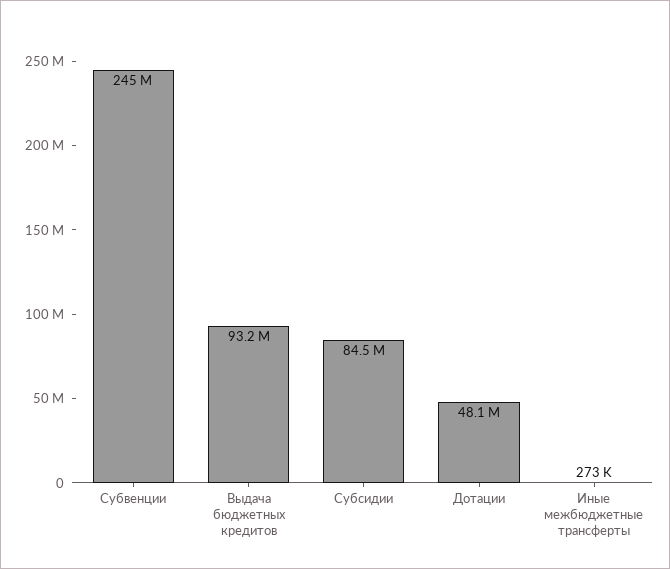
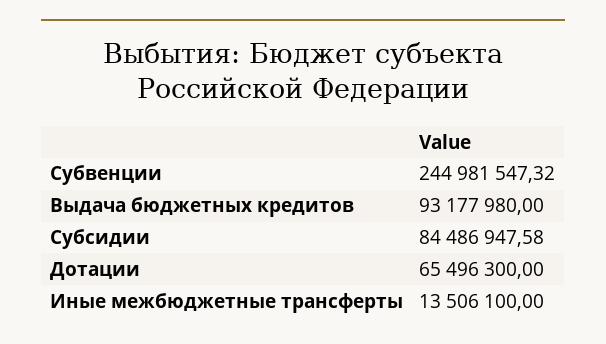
  {
    "Субвенции": 244981547.32,
    "Выдача бюджетных кредитов": 93177980,
    "Субсидии": 84486947.58,
-   "Дотации": 48100000,
+   "Дотации": 65496300,
-   "Иные межбюджетные трансферты": 273000
+   "Иные межбюджетные трансферты": 13506100
  }

